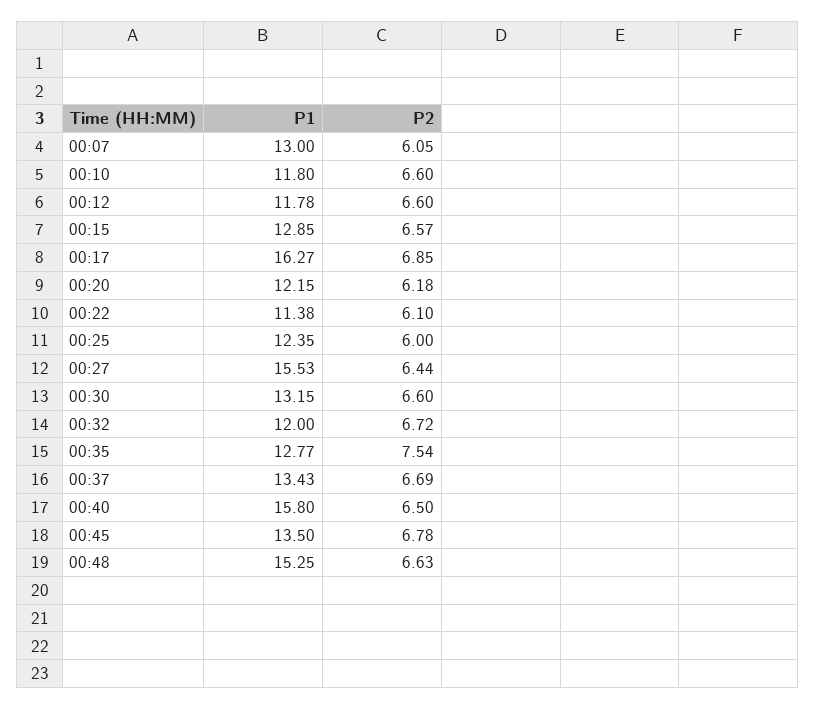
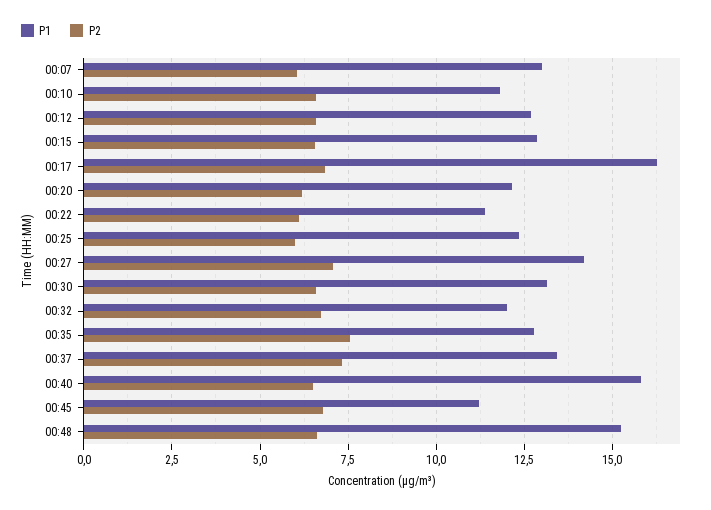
  {
    "P1": {
      "00:07": 13,
      "00:10": 11.8,
-     "00:12": 11.78,
+     "00:12": 12.75,
      "00:15": 12.85,
      "00:17": 16.27,
      "00:20": 12.15,
      "00:22": 11.38,
      "00:25": 12.35,
-     "00:27": 15.53,
+     "00:27": 14.25,
      "00:30": 13.15,
      "00:32": 12,
      "00:35": 12.77,
      "00:37": 13.43,
      "00:40": 15.8,
-     "00:45": 13.5,
+     "00:45": 11.25,
      "00:48": 15.25
    },
    "P2": {
      "00:07": 6.05,
      "00:10": 6.6,
      "00:12": 6.6,
      "00:15": 6.57,
      "00:17": 6.85,
      "00:20": 6.18,
      "00:22": 6.1,
      "00:25": 6,
-     "00:27": 6.44,
+     "00:27": 7,
      "00:30": 6.6,
      "00:32": 6.72,
      "00:35": 7.54,
-     "00:37": 6.69,
+     "00:37": 7.25,
      "00:40": 6.5,
      "00:45": 6.78,
      "00:48": 6.63
    }
  }

